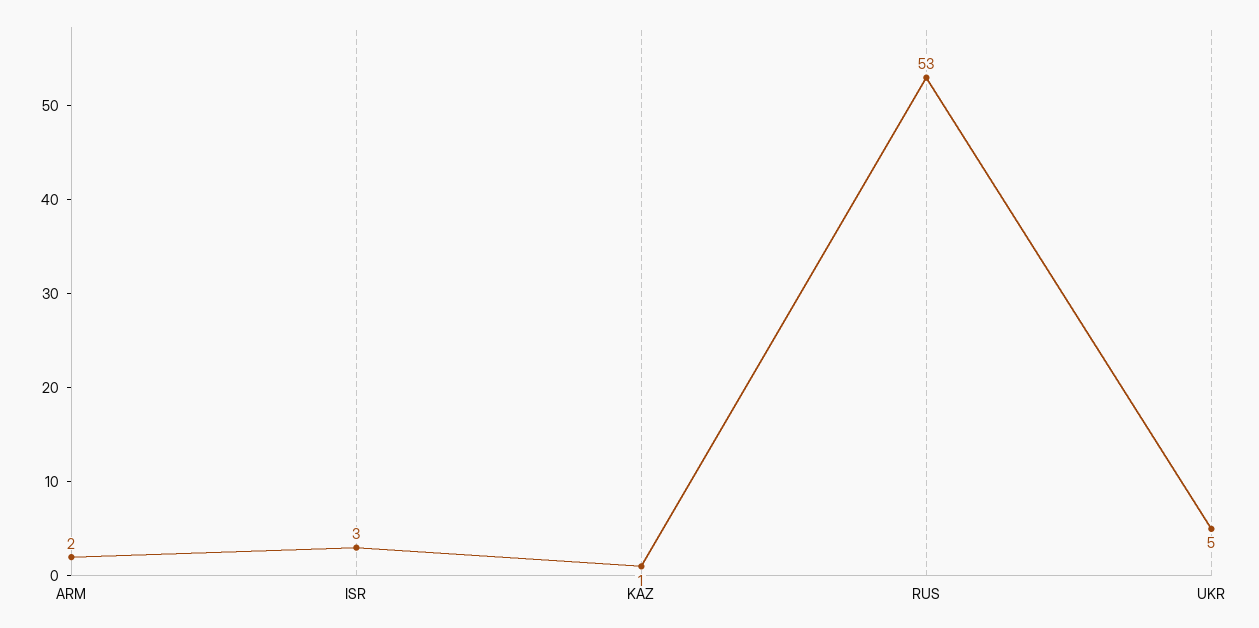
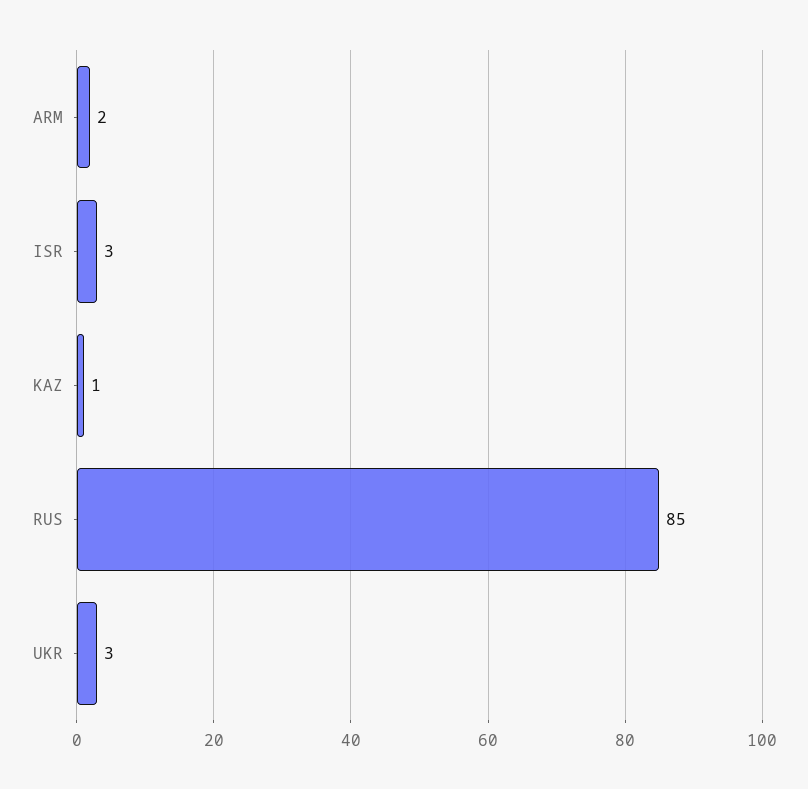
  {
    "ARM": 2,
    "ISR": 3,
    "KAZ": 1,
-   "RUS": 53,
+   "RUS": 85,
-   "UKR": 5
+   "UKR": 3
  }

